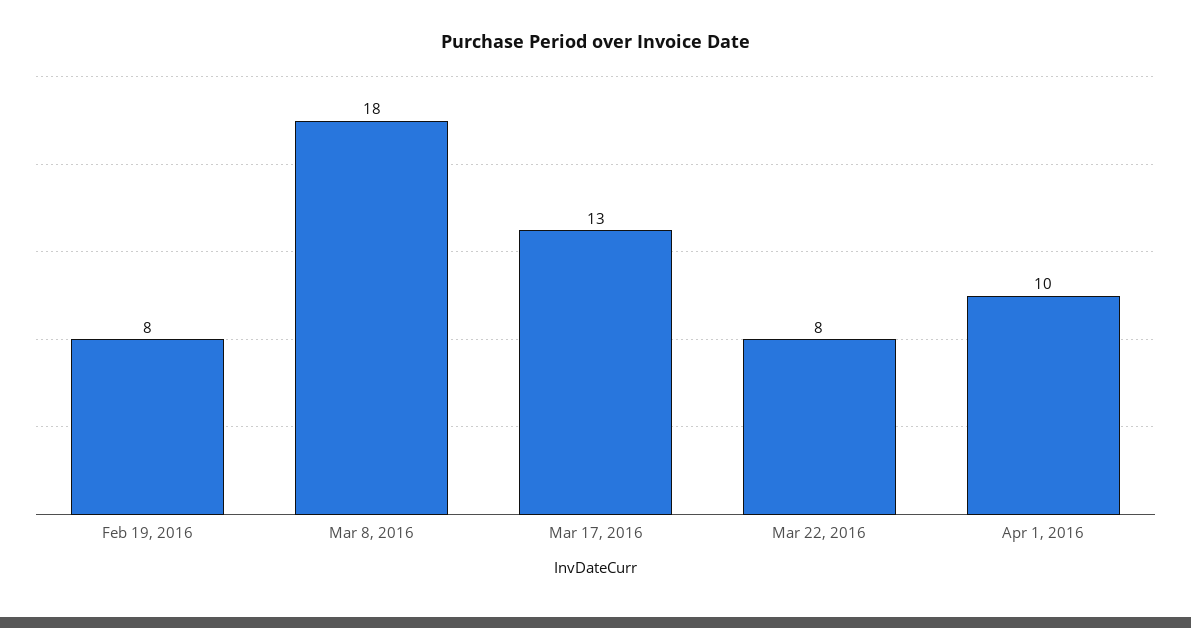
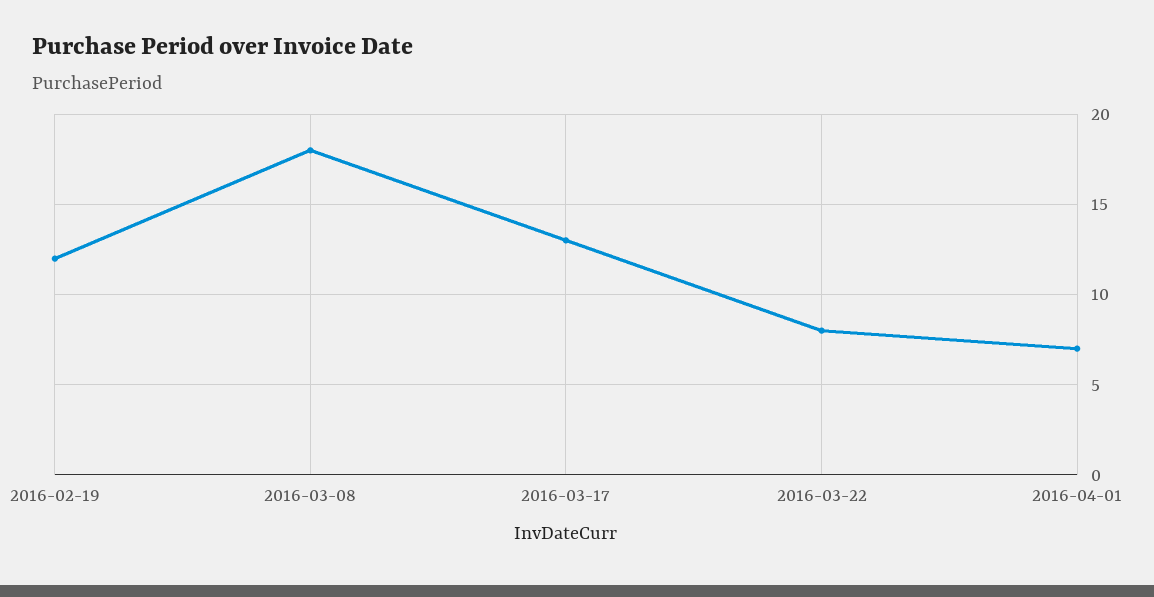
  {
-   "Feb 19, 2016": 8,
+   "Feb 19, 2016": 12,
    "Mar 8, 2016": 18,
    "Mar 17, 2016": 13,
    "Mar 22, 2016": 8,
-   "Apr 1, 2016": 10
+   "Apr 1, 2016": 7
  }

